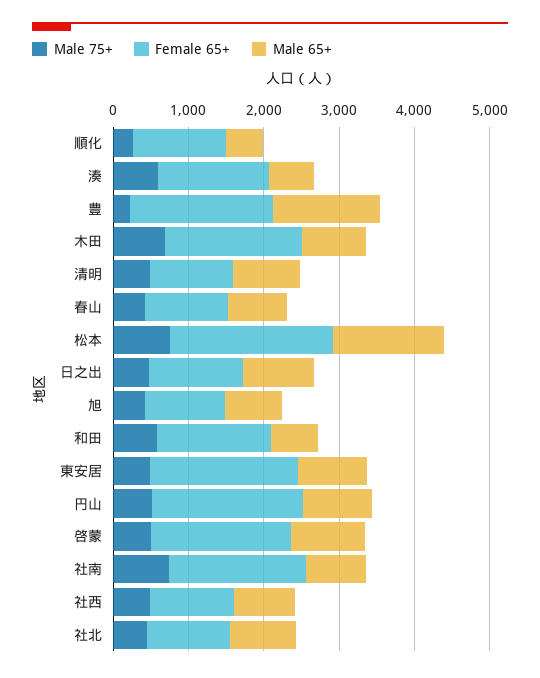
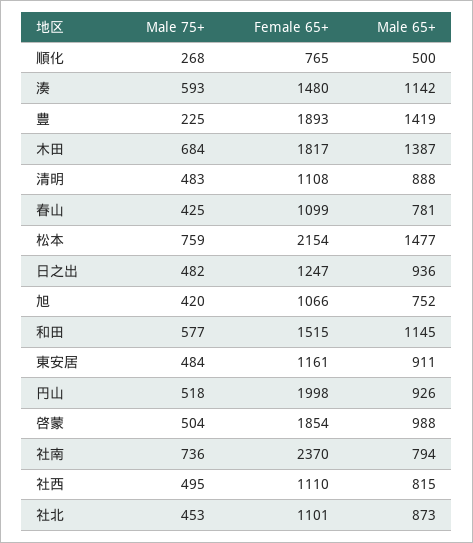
  {
    "Male 75+": {
      "順化": 268,
      "湊": 593,
      "豊": 225,
      "木田": 684,
      "清明": 483,
      "春山": 425,
      "松本": 759,
      "日之出": 482,
      "旭": 420,
      "和田": 577,
      "東安居": 484,
      "円山": 518,
      "啓蒙": 504,
      "社南": 736,
      "社西": 495,
      "社北": 453
    },
    "Female 65+": {
-     "順化": 1200,
+     "順化": 765,
      "湊": 1480,
      "豊": 1893,
      "木田": 1817,
      "清明": 1108,
      "春山": 1099,
      "松本": 2154,
      "日之出": 1247,
      "旭": 1066,
      "和田": 1515,
-     "東安居": 2000,
+     "東安居": 1161,
      "円山": 1998,
      "啓蒙": 1854,
-     "社南": 1800,
+     "社南": 2370,
      "社西": 1110,
      "社北": 1101
    },
    "Male 65+": {
      "順化": 500,
-     "湊": 600,
+     "湊": 1142,
      "豊": 1419,
-     "木田": 800,
+     "木田": 1387,
      "清明": 888,
      "春山": 781,
      "松本": 1477,
      "日之出": 936,
      "旭": 752,
-     "和田": 600,
+     "和田": 1145,
      "東安居": 911,
      "円山": 926,
      "啓蒙": 988,
      "社南": 794,
      "社西": 815,
      "社北": 873
    }
  }

